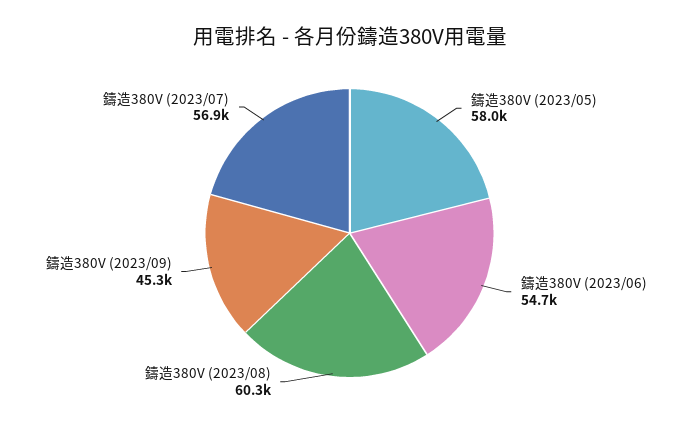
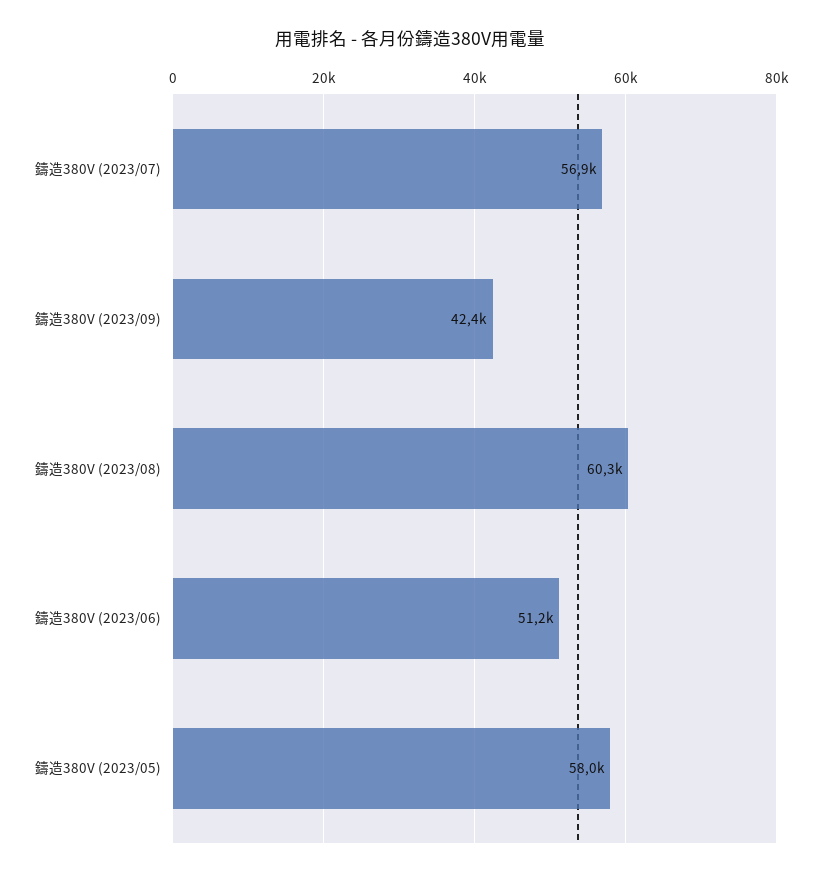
  {
    "鑄造380V (2023/05)": 58000,
-   "鑄造380V (2023/06)": 54700,
+   "鑄造380V (2023/06)": 51200,
    "鑄造380V (2023/08)": 60300,
-   "鑄造380V (2023/09)": 45300,
+   "鑄造380V (2023/09)": 42400,
    "鑄造380V (2023/07)": 56900
  }

